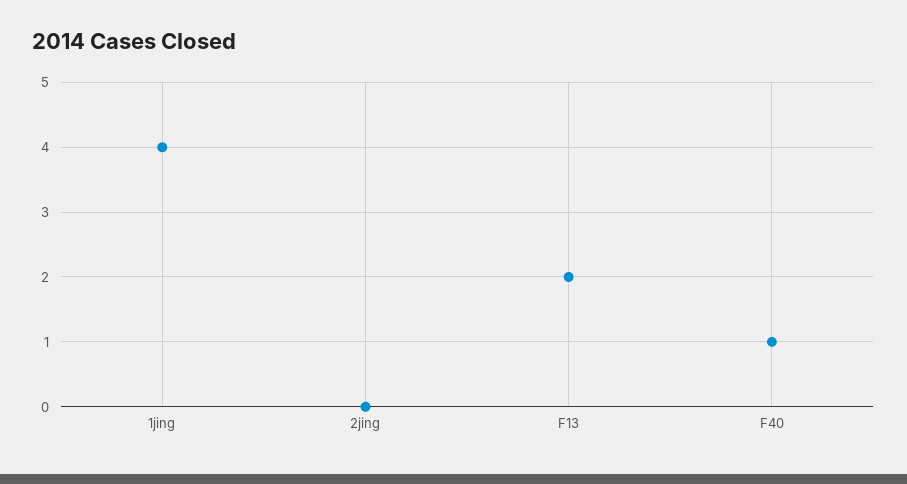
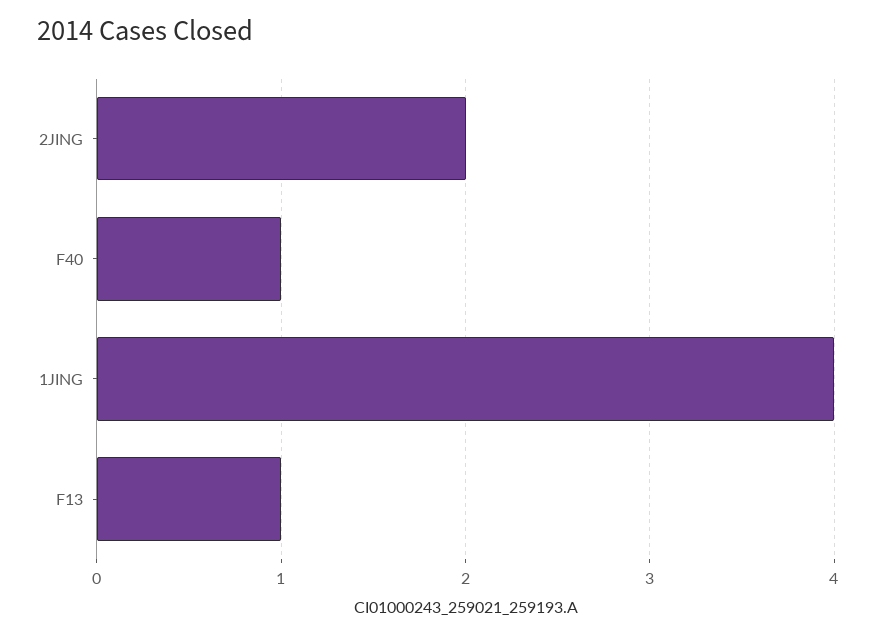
  {
    "1jing": 4,
-   "2jing": 0,
+   "2jing": 2,
-   "F13": 2,
+   "F13": 1,
    "F40": 1
  }

